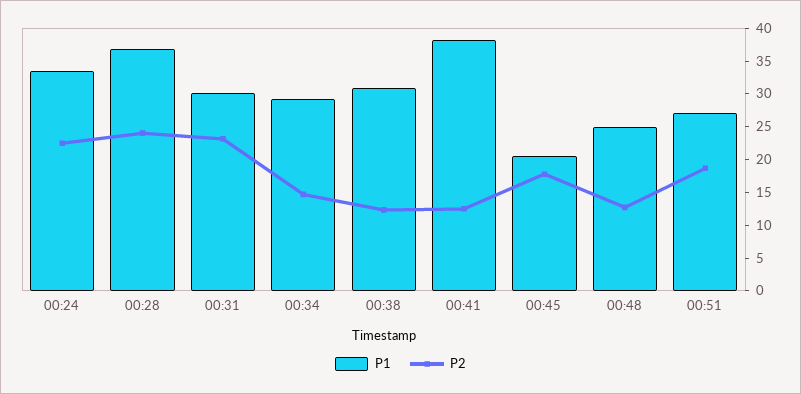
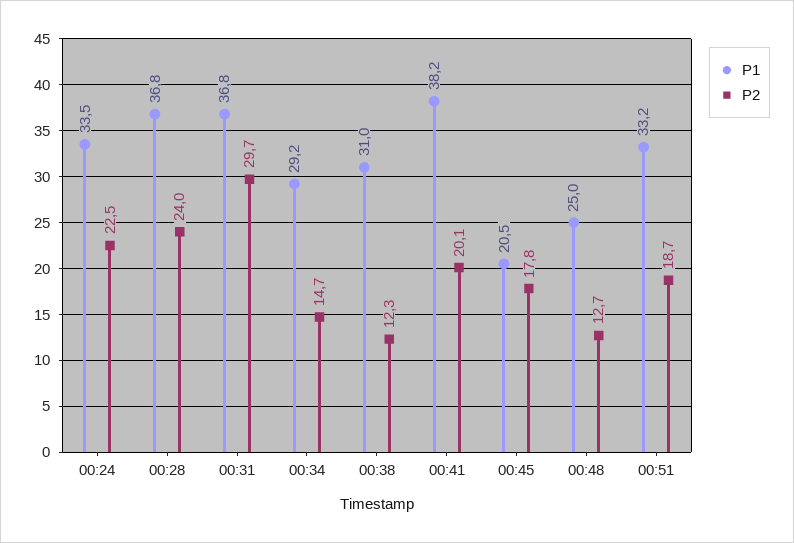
  {
    "P1": {
      "00:24": 33.5,
      "00:28": 36.8,
-     "00:31": 30,
+     "00:31": 36.8,
      "00:34": 29.2,
      "00:38": 31,
      "00:41": 38.2,
      "00:45": 20.5,
      "00:48": 25,
-     "00:51": 27.5
+     "00:51": 33.2
    },
    "P2": {
      "00:24": 22.5,
      "00:28": 24,
-     "00:31": 22.5,
+     "00:31": 29.7,
      "00:34": 14.7,
      "00:38": 12.3,
-     "00:41": 12.5,
+     "00:41": 20.1,
      "00:45": 17.8,
      "00:48": 12.7,
      "00:51": 18.7
    }
  }

